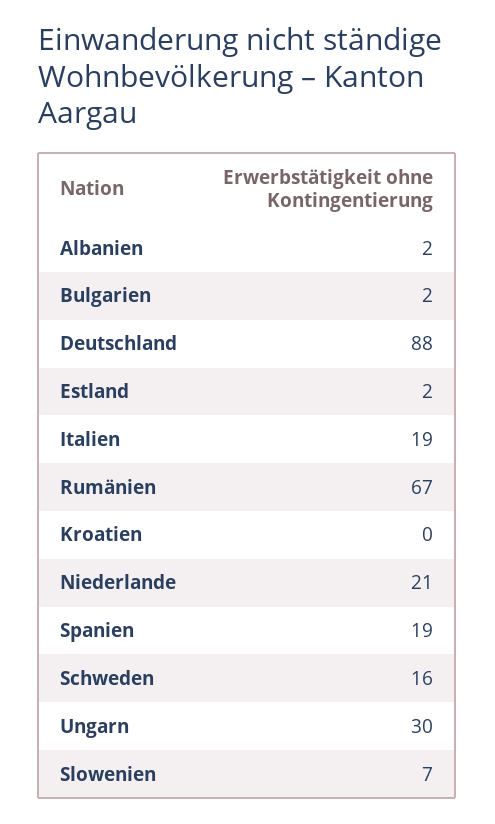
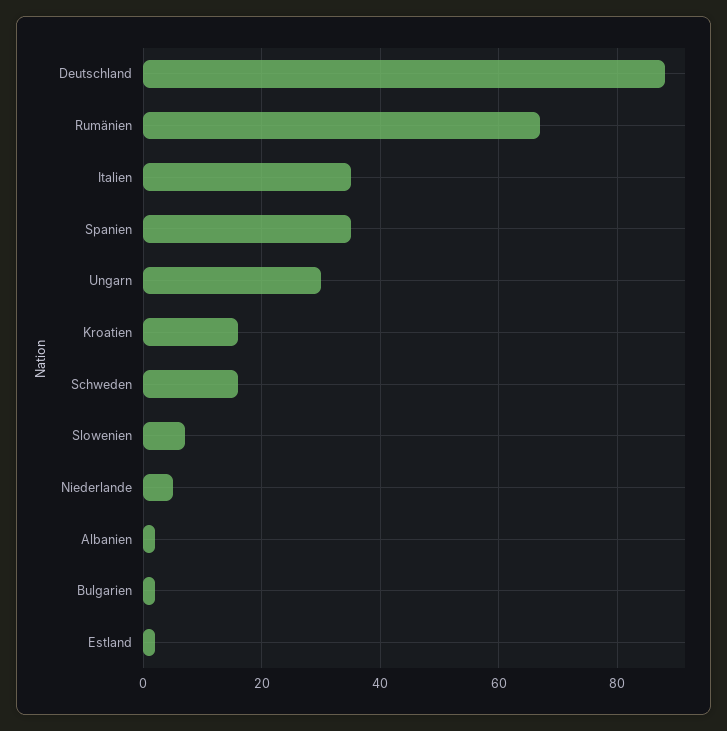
  {
    "Albanien": 2,
    "Bulgarien": 2,
    "Deutschland": 88,
    "Estland": 2,
-   "Italien": 19,
+   "Italien": 35,
    "Rumänien": 67,
-   "Kroatien": 0,
+   "Kroatien": 15,
-   "Niederlande": 21,
+   "Niederlande": 5,
-   "Spanien": 19,
+   "Spanien": 35,
    "Schweden": 16,
    "Ungarn": 30,
    "Slowenien": 7
  }

